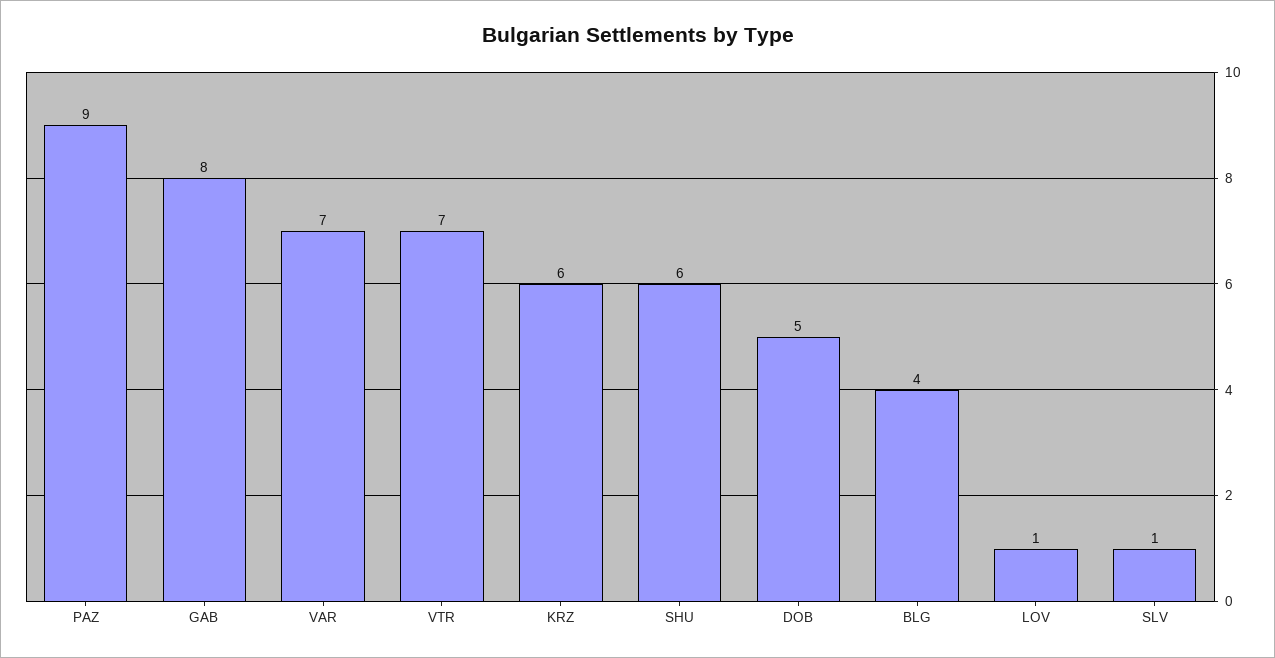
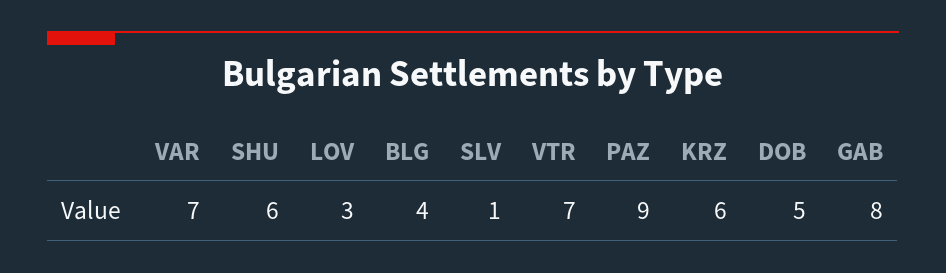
  {
    "PAZ": 9,
    "GAB": 8,
    "VAR": 7,
    "VTR": 7,
    "KRZ": 6,
    "SHU": 6,
    "DOB": 5,
    "BLG": 4,
-   "LOV": 1,
+   "LOV": 3,
    "SLV": 1
  }

